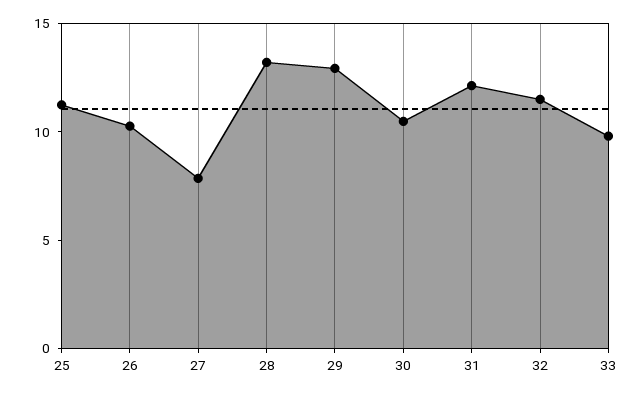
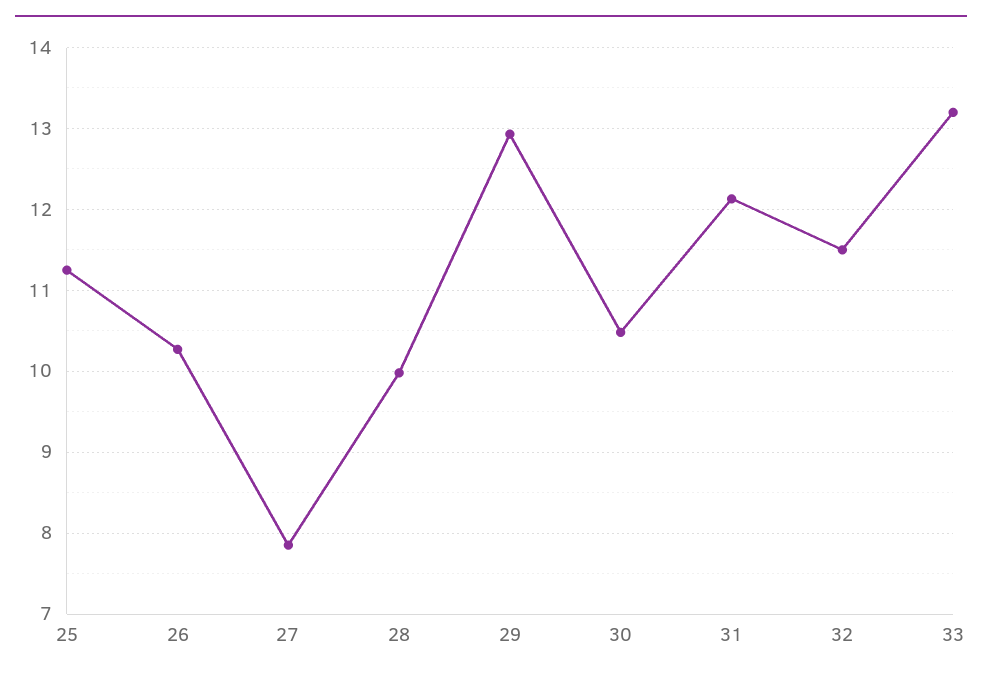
  {
    "25": 11.3,
    "26": 10.3,
    "27": 7.9,
-   "28": 13,
+   "28": 10,
    "29": 12.9,
    "30": 10.5,
    "31": 12.1,
    "32": 11.5,
-   "33": 10
+   "33": 13.2
  }

